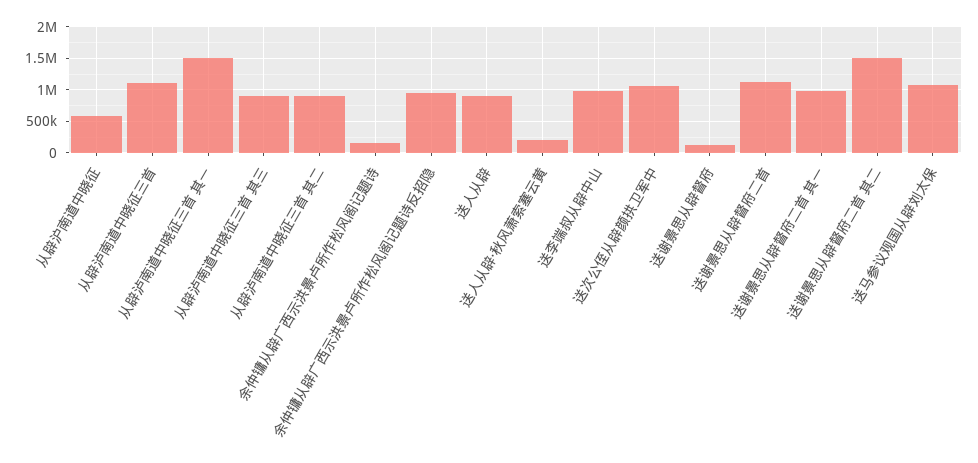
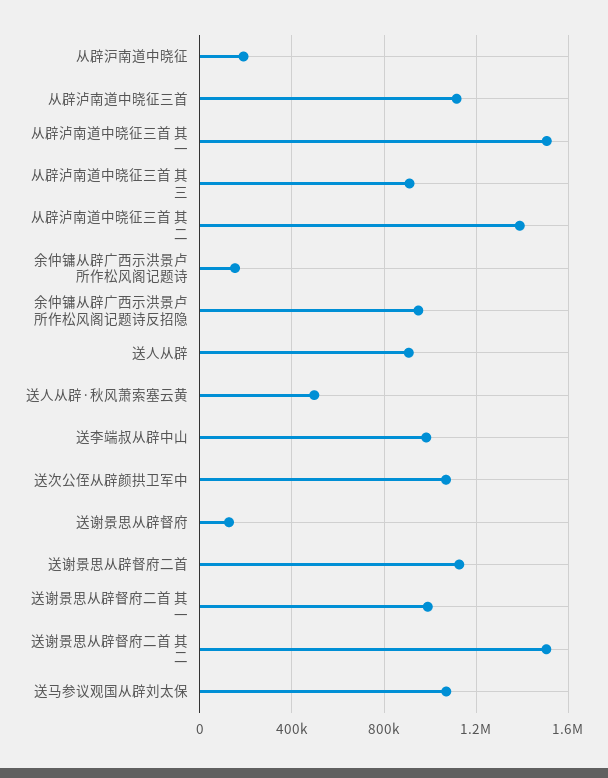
  {
-   "从辟沪南道中晓征": 600000,
+   "从辟沪南道中晓征": 200000,
    "从辟泸南道中晓征三首": 1100000,
    "从辟泸南道中晓征三首 其一": 1500000,
    "从辟泸南道中晓征三首 其三": 900000,
-   "从辟泸南道中晓征三首 其二": 900000,
+   "从辟泸南道中晓征三首 其二": 1400000,
    "余仲镛从辟广西示洪景卢所作松风阁记题诗": 150000,
    "余仲镛从辟广西示洪景卢所作松风阁记题诗反招隐": 950000,
    "送人从辟": 900000,
-   "送人从辟·秋风萧索塞云黄": 200000,
+   "送人从辟·秋风萧索塞云黄": 500000,
    "送李端叔从辟中山": 1000000,
    "送次公侄从辟颜拱卫军中": 1050000,
    "送谢景思从辟督府": 150000,
    "送谢景思从辟督府二首": 1150000,
    "送谢景思从辟督府二首 其一": 1000000,
    "送谢景思从辟督府二首 其二": 1500000,
    "送马参议观国从辟刘太保": 1050000
  }

